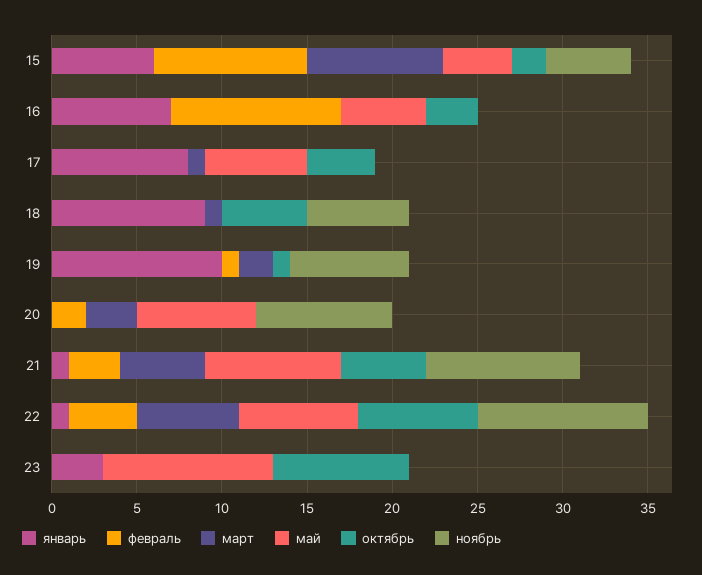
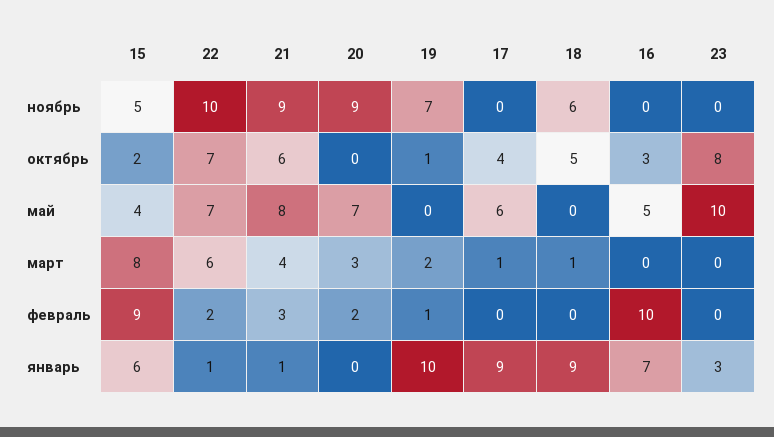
  {
    "январь": {
      "15": 6,
      "16": 7,
-     "17": 8,
+     "17": 9,
      "18": 9,
      "19": 10,
      "20": 0,
      "21": 1,
      "22": 1,
      "23": 3
    },
    "февраль": {
      "15": 9,
      "16": 10,
      "17": 0,
      "18": 0,
      "19": 1,
      "20": 2,
      "21": 3,
-     "22": 4,
+     "22": 2,
      "23": 0
    },
    "март": {
      "15": 8,
      "16": 0,
      "17": 1,
      "18": 1,
      "19": 2,
      "20": 3,
-     "21": 5,
+     "21": 4,
      "22": 6,
      "23": 0
    },
    "май": {
      "15": 4,
      "16": 5,
      "17": 6,
      "18": 0,
      "19": 0,
      "20": 7,
      "21": 8,
      "22": 7,
      "23": 10
    },
    "октябрь": {
      "15": 2,
      "16": 3,
      "17": 4,
      "18": 5,
      "19": 1,
      "20": 0,
-     "21": 5,
+     "21": 6,
      "22": 7,
      "23": 8
    },
    "ноябрь": {
      "15": 5,
      "16": 0,
      "17": 0,
      "18": 6,
      "19": 7,
-     "20": 8,
+     "20": 9,
      "21": 9,
      "22": 10,
      "23": 0
    }
  }

